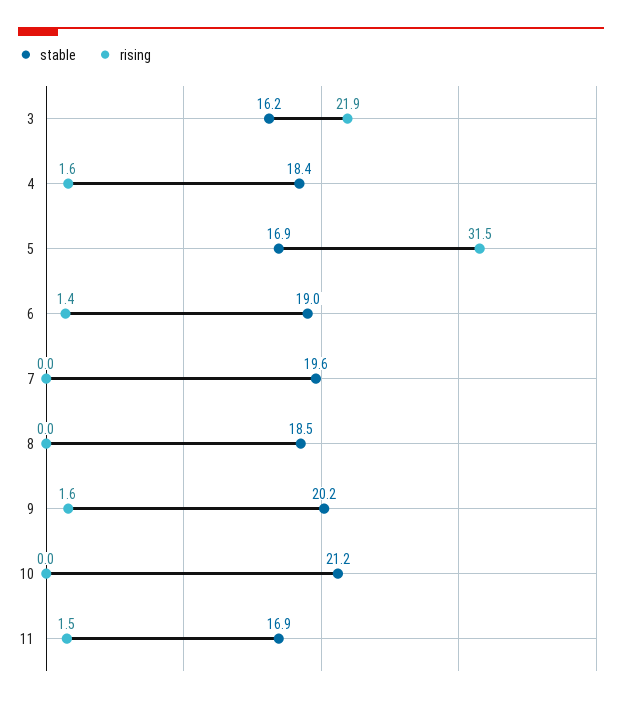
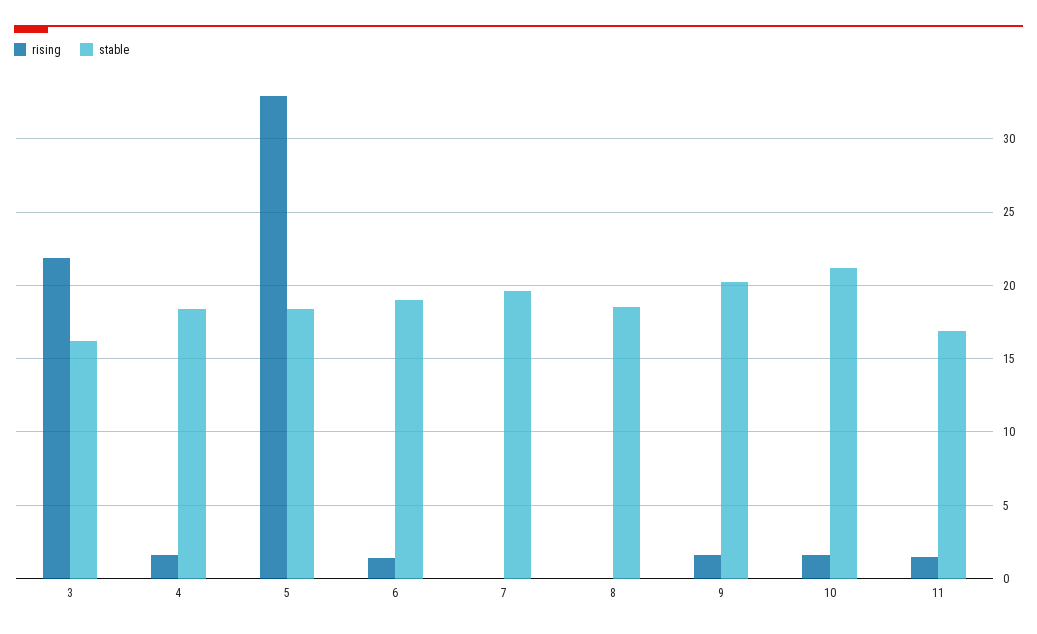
  {
    "stable": {
      "3": 16.2,
      "4": 18.4,
-     "5": 16.9,
+     "5": 18.5,
      "6": 19,
      "7": 19.6,
      "8": 18.5,
      "9": 20.2,
      "10": 21.2,
      "11": 16.9
    },
    "rising": {
      "3": 21.9,
      "4": 1.6,
-     "5": 31.5,
+     "5": 33,
      "6": 1.4,
      "7": 0,
      "8": 0,
      "9": 1.6,
-     "10": 0,
+     "10": 1.5,
      "11": 1.5
    }
  }

